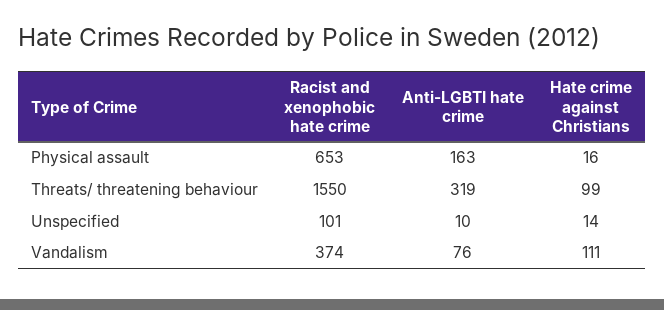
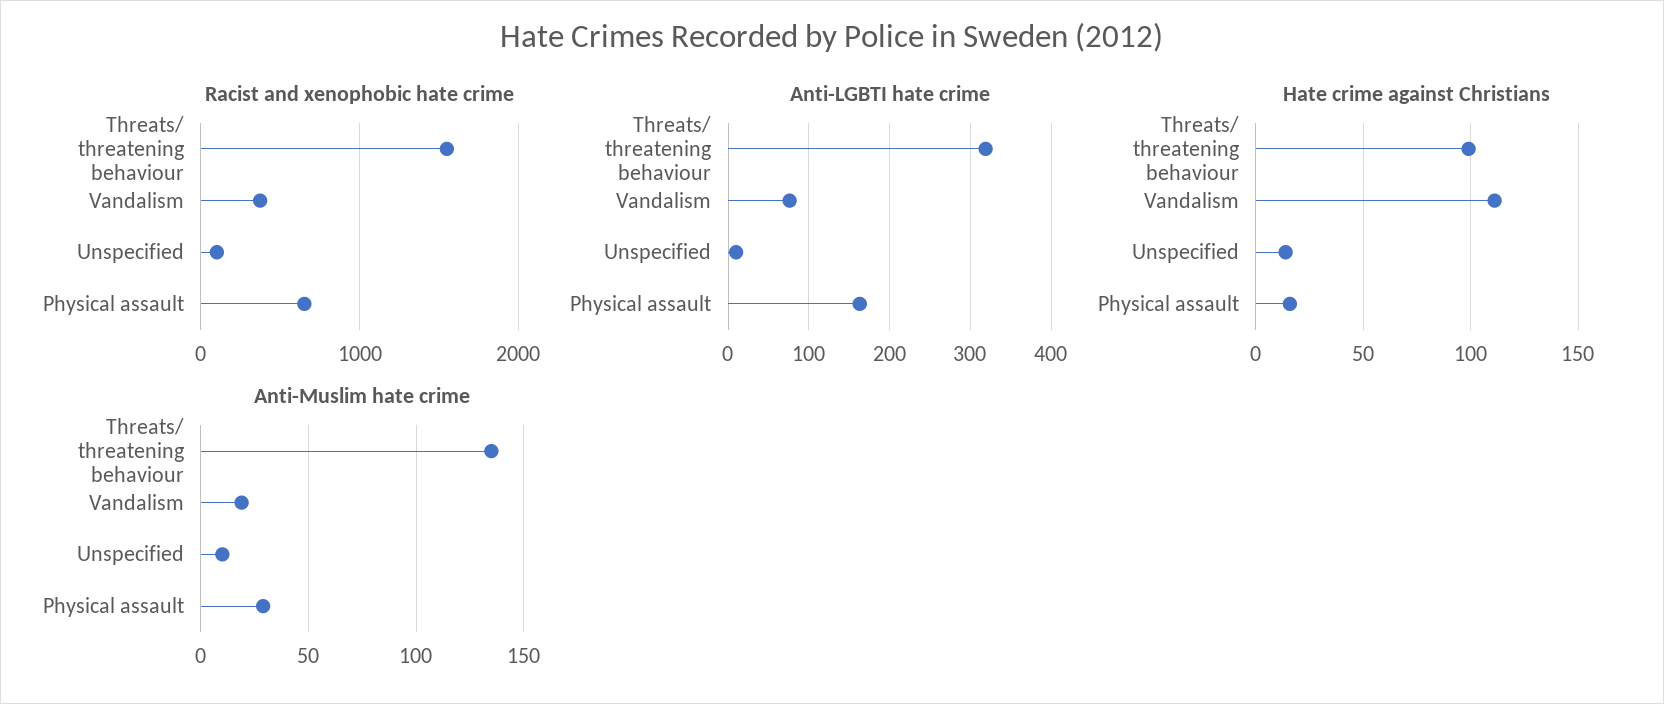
  {
    "Racist and xenophobic hate crime": {
      "Physical assault": 653,
      "Threats/ threatening behaviour": 1550,
      "Unspecified": 101,
      "Vandalism": 374
    },
    "Anti-LGBTI hate crime": {
      "Physical assault": 163,
      "Threats/ threatening behaviour": 319,
      "Unspecified": 10,
      "Vandalism": 76
    },
    "Hate crime against Christians": {
      "Physical assault": 16,
      "Threats/ threatening behaviour": 99,
      "Unspecified": 14,
      "Vandalism": 111
-   }
+   },
+   "Anti-Muslim hate crime": {
+     "Threats/ threatening behaviour": 135,
+     "Vandalism": 20,
+     "Unspecified": 10,
+     "Physical assault": 30
+   }
  }

